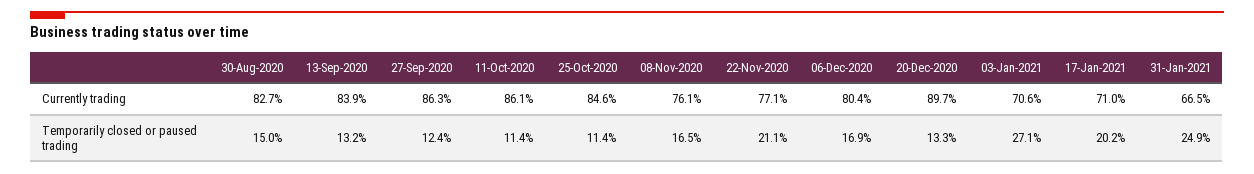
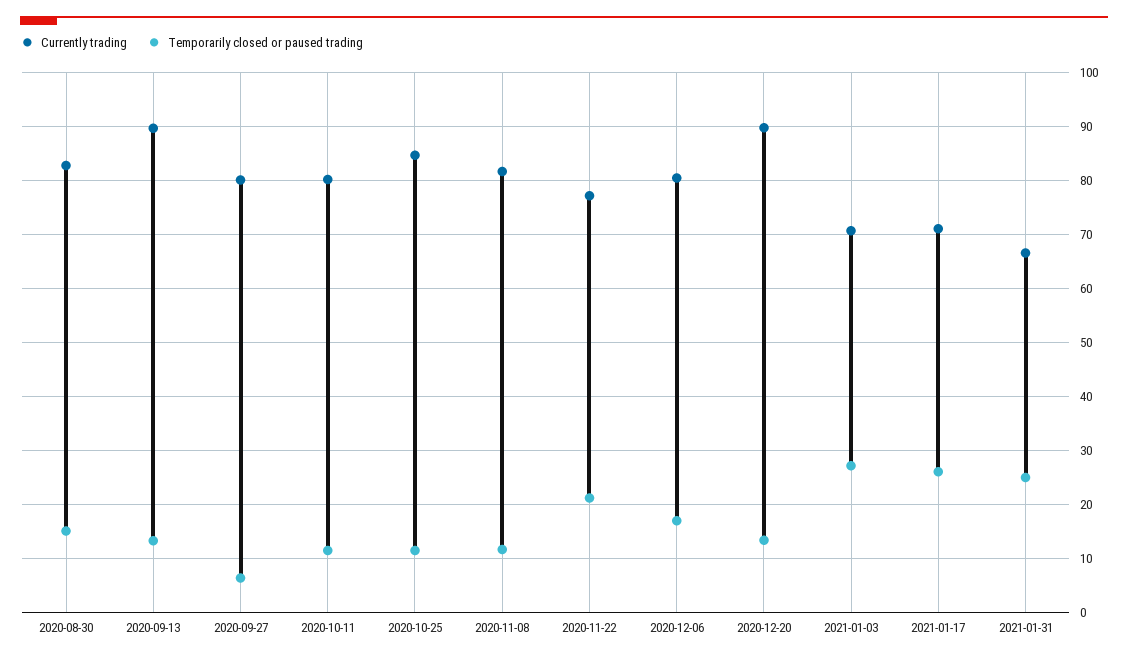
  {
    "Currently trading": {
      "30-Aug-2020": 82.7,
-     "13-Sep-2020": 83.9,
+     "13-Sep-2020": 90,
-     "27-Sep-2020": 86.3,
+     "27-Sep-2020": 80,
-     "11-Oct-2020": 86.1,
+     "11-Oct-2020": 80,
      "25-Oct-2020": 84.6,
-     "08-Nov-2020": 76.1,
+     "08-Nov-2020": 82,
      "22-Nov-2020": 77.1,
      "06-Dec-2020": 80.4,
      "20-Dec-2020": 89.7,
      "03-Jan-2021": 70.6,
      "17-Jan-2021": 71,
      "31-Jan-2021": 66.5
    },
    "Temporarily closed or paused trading": {
      "30-Aug-2020": 15,
      "13-Sep-2020": 13.2,
-     "27-Sep-2020": 12.4,
+     "27-Sep-2020": 6,
      "11-Oct-2020": 11.4,
      "25-Oct-2020": 11.4,
-     "08-Nov-2020": 16.5,
+     "08-Nov-2020": 12,
      "22-Nov-2020": 21.1,
      "06-Dec-2020": 16.9,
      "20-Dec-2020": 13.3,
      "03-Jan-2021": 27.1,
-     "17-Jan-2021": 20.2,
+     "17-Jan-2021": 26,
      "31-Jan-2021": 24.9
    }
  }

